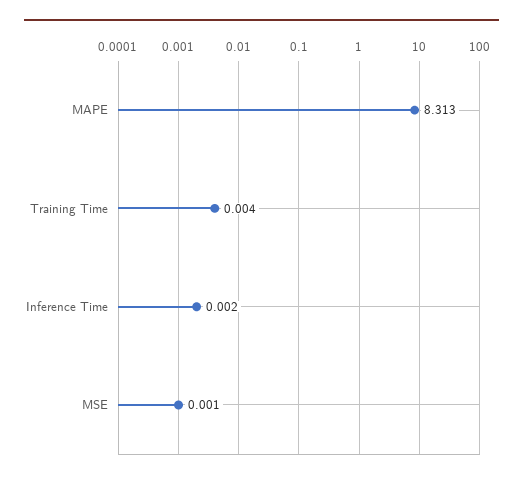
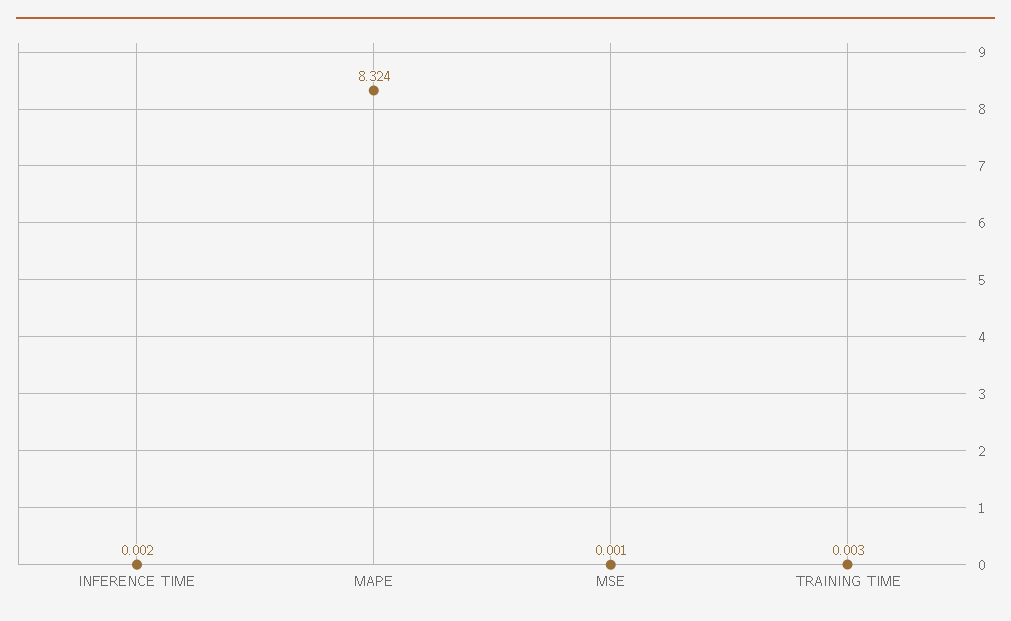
  {
-   "MAPE": 8.313,
+   "MAPE": 8.324,
-   "Training Time": 0.004,
+   "Training Time": 0.003,
    "Inference Time": 0.002,
    "MSE": 0.001
  }

